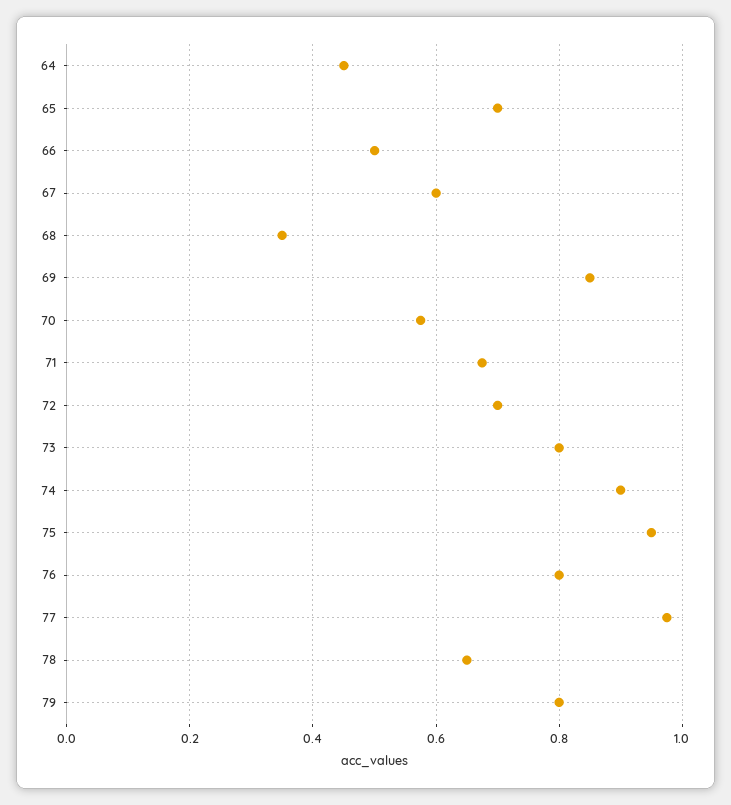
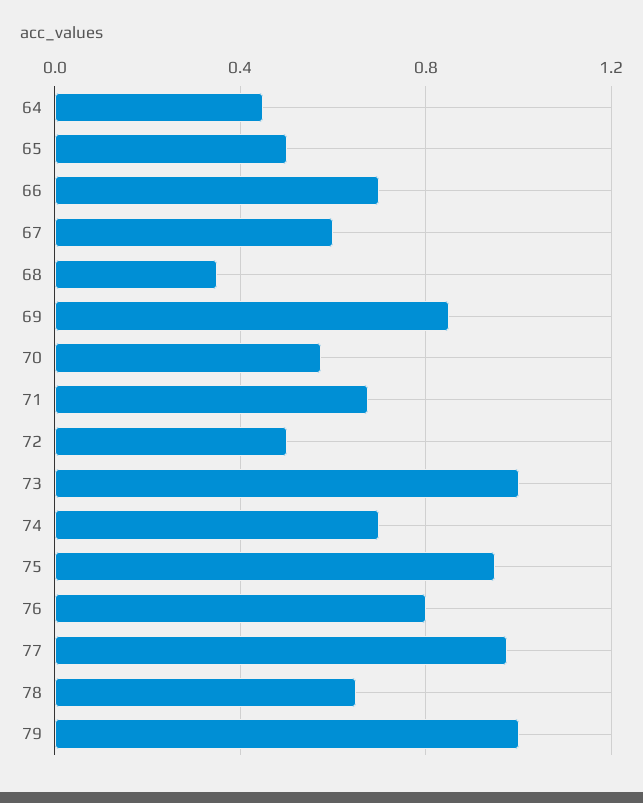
  {
    "64": 0.46,
-   "65": 0.7,
+   "65": 0.5,
-   "66": 0.5,
+   "66": 0.7,
    "67": 0.6,
    "68": 0.36,
    "69": 0.86,
    "70": 0.58,
    "71": 0.68,
-   "72": 0.7,
+   "72": 0.5,
-   "73": 0.8,
+   "73": 1,
-   "74": 0.9,
+   "74": 0.7,
    "75": 0.96,
    "76": 0.8,
    "77": 0.98,
    "78": 0.66,
-   "79": 0.8
+   "79": 1
  }

